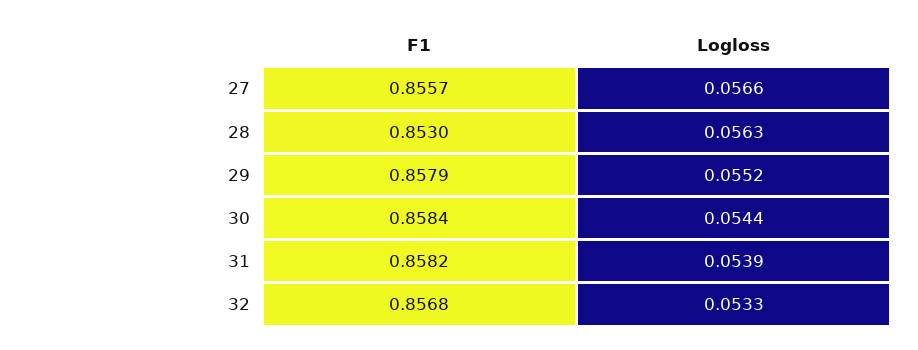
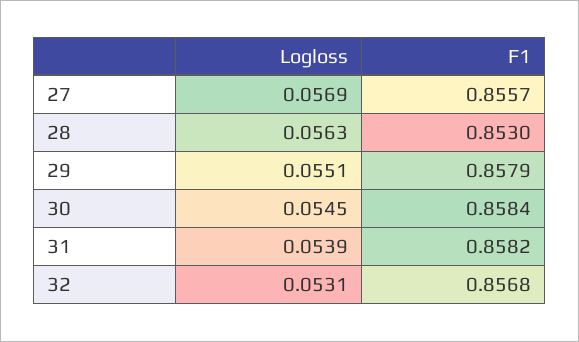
  {
    "F1": {
      "27": 0.8557,
      "28": 0.853,
      "29": 0.8579,
      "30": 0.8584,
      "31": 0.8582,
      "32": 0.8568
    },
    "Logloss": {
-     "27": 0.0566,
+     "27": 0.0569,
      "28": 0.0563,
-     "29": 0.0552,
+     "29": 0.0551,
-     "30": 0.0544,
+     "30": 0.0545,
      "31": 0.0539,
-     "32": 0.0533
+     "32": 0.0531
    }
  }

